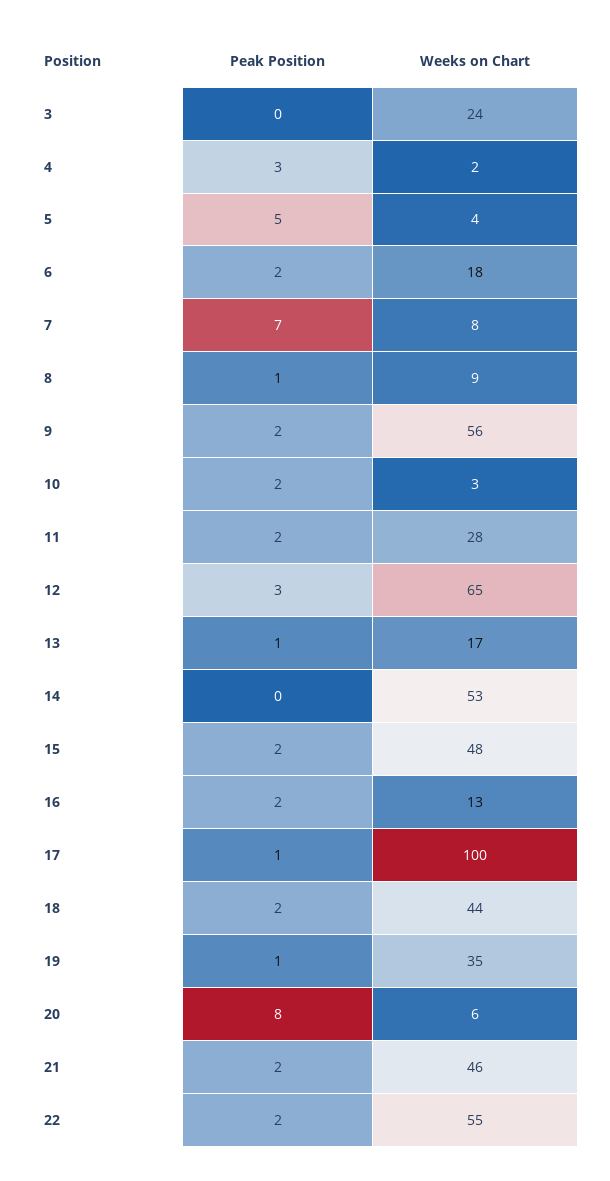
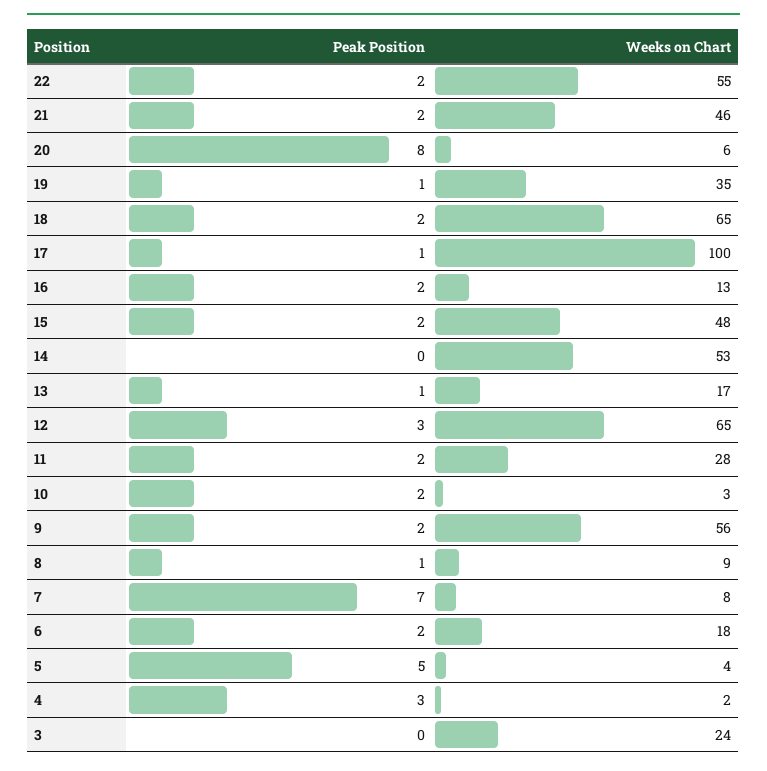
  {
    "Peak Position": {
      "3": 0,
      "4": 3,
      "5": 5,
      "6": 2,
      "7": 7,
      "8": 1,
      "9": 2,
      "10": 2,
      "11": 2,
      "12": 3,
      "13": 1,
      "14": 0,
      "15": 2,
      "16": 2,
      "17": 1,
      "18": 2,
      "19": 1,
      "20": 8,
      "21": 2,
      "22": 2
    },
    "Weeks on Chart": {
      "3": 24,
      "4": 2,
      "5": 4,
      "6": 18,
      "7": 8,
      "8": 9,
      "9": 56,
      "10": 3,
      "11": 28,
      "12": 65,
      "13": 17,
      "14": 53,
      "15": 48,
      "16": 13,
      "17": 100,
-     "18": 44,
+     "18": 65,
      "19": 35,
      "20": 6,
      "21": 46,
      "22": 55
    }
  }

